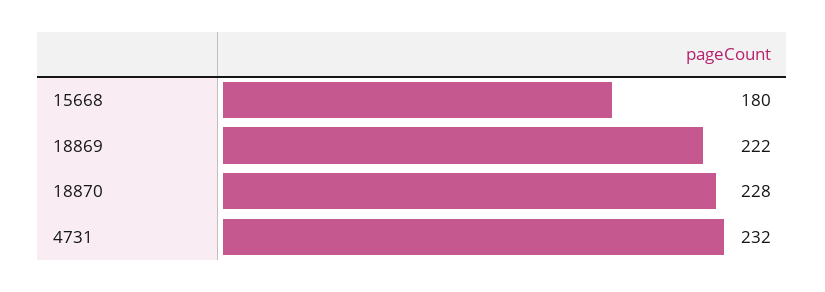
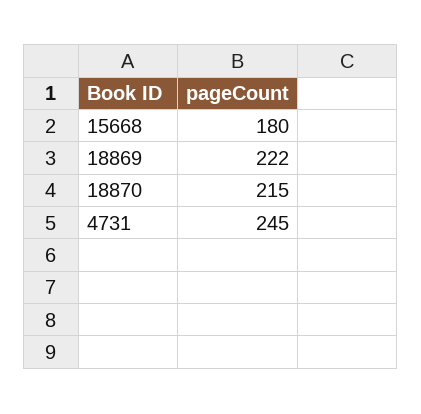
  {
    "15668": 180,
    "18869": 222,
-   "18870": 228,
+   "18870": 215,
-   "4731": 232
+   "4731": 245
  }

